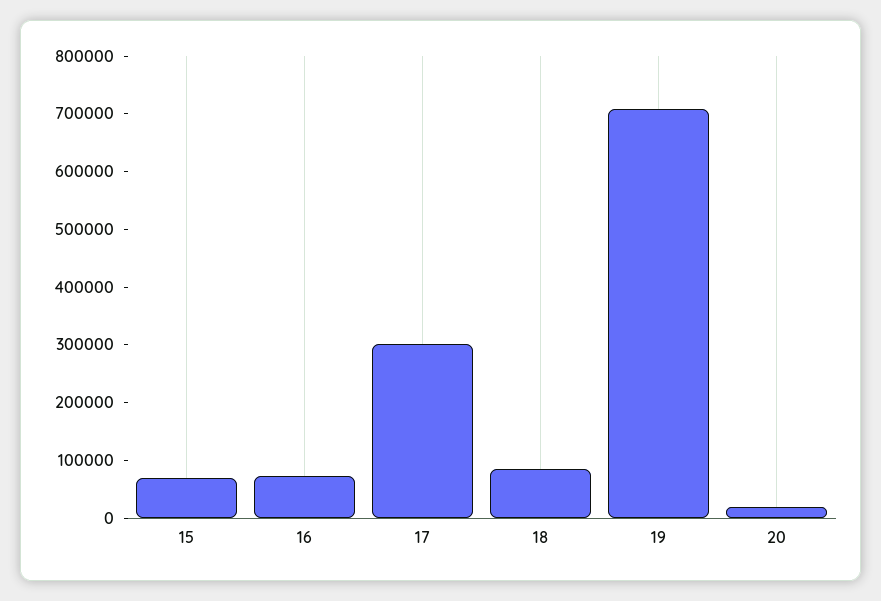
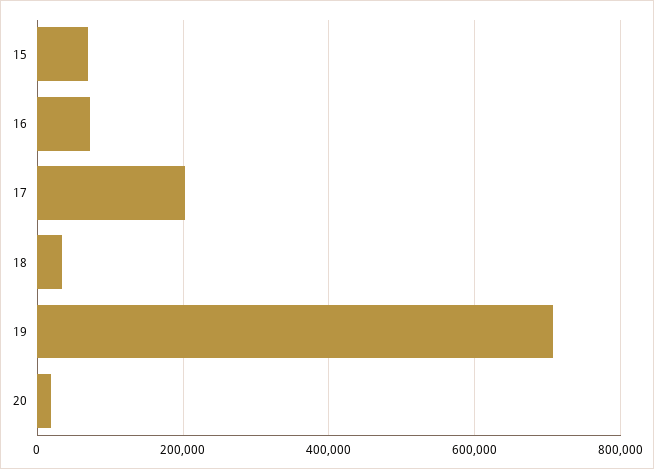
  {
    "15": 80000,
    "16": 80000,
-   "17": 300000,
+   "17": 200000,
-   "18": 80000,
+   "18": 40000,
    "19": 700000,
    "20": 20000
  }

